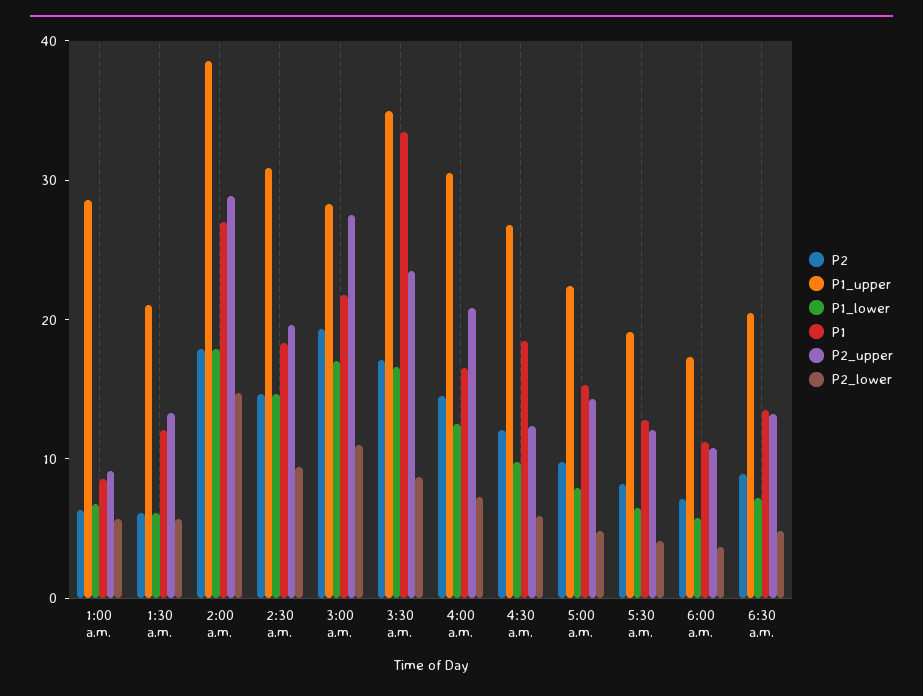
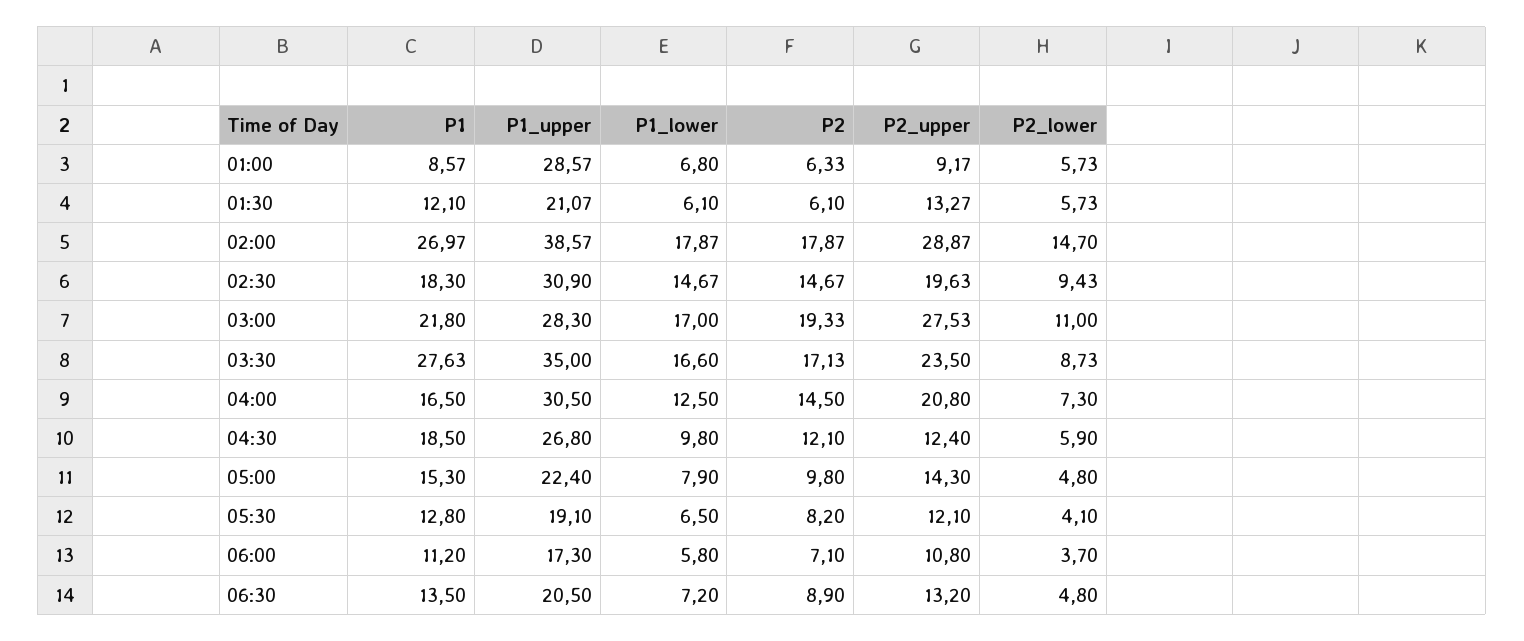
  {
    "P2": {
      "1:00 a.m.": 6.33,
      "1:30 a.m.": 6.1,
      "2:00 a.m.": 17.87,
      "2:30 a.m.": 14.67,
      "3:00 a.m.": 19.33,
      "3:30 a.m.": 17.13,
      "4:00 a.m.": 14.5,
      "4:30 a.m.": 12.1,
      "5:00 a.m.": 9.8,
      "5:30 a.m.": 8.2,
      "6:00 a.m.": 7.1,
      "6:30 a.m.": 8.9
    },
    "P1_upper": {
      "1:00 a.m.": 28.57,
      "1:30 a.m.": 21.07,
      "2:00 a.m.": 38.57,
      "2:30 a.m.": 30.9,
      "3:00 a.m.": 28.3,
      "3:30 a.m.": 35,
      "4:00 a.m.": 30.5,
      "4:30 a.m.": 26.8,
      "5:00 a.m.": 22.4,
      "5:30 a.m.": 19.1,
      "6:00 a.m.": 17.3,
      "6:30 a.m.": 20.5
    },
    "P1_lower": {
      "1:00 a.m.": 6.8,
      "1:30 a.m.": 6.1,
      "2:00 a.m.": 17.87,
      "2:30 a.m.": 14.67,
      "3:00 a.m.": 17,
      "3:30 a.m.": 16.6,
      "4:00 a.m.": 12.5,
      "4:30 a.m.": 9.8,
      "5:00 a.m.": 7.9,
      "5:30 a.m.": 6.5,
      "6:00 a.m.": 5.8,
      "6:30 a.m.": 7.2
    },
    "P1": {
      "1:00 a.m.": 8.57,
      "1:30 a.m.": 12.1,
      "2:00 a.m.": 26.97,
      "2:30 a.m.": 18.3,
      "3:00 a.m.": 21.8,
-     "3:30 a.m.": 34,
+     "3:30 a.m.": 27.63,
      "4:00 a.m.": 16.5,
      "4:30 a.m.": 18.5,
      "5:00 a.m.": 15.3,
      "5:30 a.m.": 12.8,
      "6:00 a.m.": 11.2,
      "6:30 a.m.": 13.5
    },
    "P2_upper": {
      "1:00 a.m.": 9.17,
      "1:30 a.m.": 13.27,
      "2:00 a.m.": 28.87,
      "2:30 a.m.": 19.63,
      "3:00 a.m.": 27.53,
      "3:30 a.m.": 23.5,
      "4:00 a.m.": 20.8,
      "4:30 a.m.": 12.4,
      "5:00 a.m.": 14.3,
      "5:30 a.m.": 12.1,
      "6:00 a.m.": 10.8,
      "6:30 a.m.": 13.2
    },
    "P2_lower": {
      "1:00 a.m.": 5.73,
      "1:30 a.m.": 5.73,
      "2:00 a.m.": 14.7,
      "2:30 a.m.": 9.43,
      "3:00 a.m.": 11,
      "3:30 a.m.": 8.73,
      "4:00 a.m.": 7.3,
      "4:30 a.m.": 5.9,
      "5:00 a.m.": 4.8,
      "5:30 a.m.": 4.1,
      "6:00 a.m.": 3.7,
      "6:30 a.m.": 4.8
    }
  }

